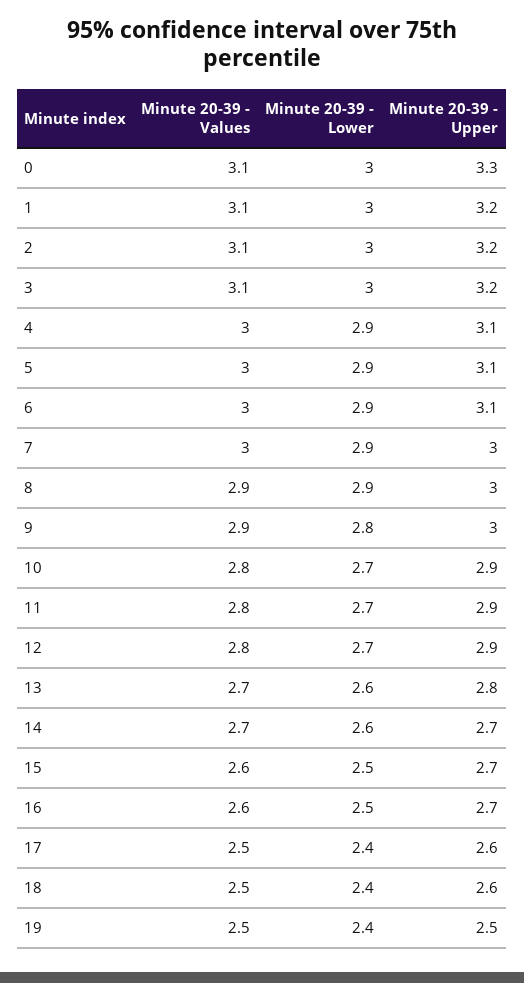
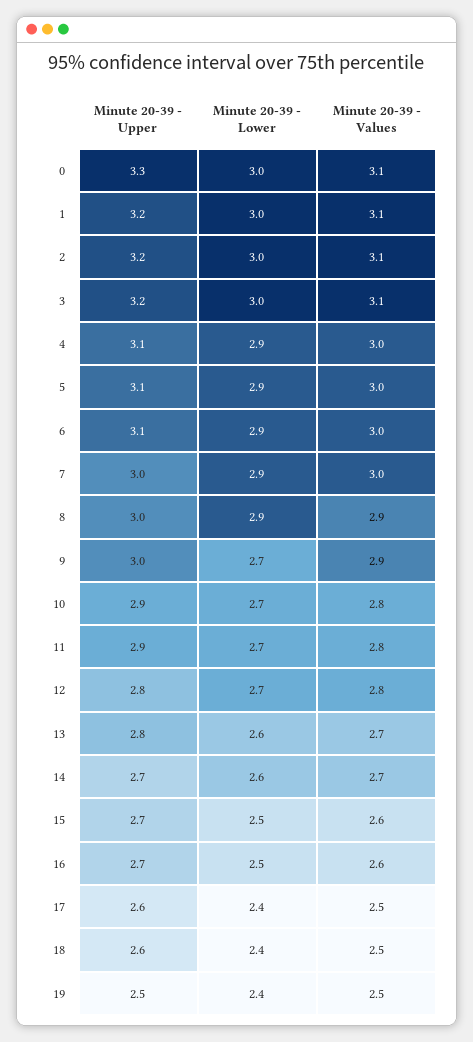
  {
    "Minute 20-39 - Values": {
      "0": 3.1,
      "1": 3.1,
      "2": 3.1,
      "3": 3.1,
      "4": 3,
      "5": 3,
      "6": 3,
      "7": 3,
      "8": 2.9,
      "9": 2.9,
      "10": 2.8,
      "11": 2.8,
      "12": 2.8,
      "13": 2.7,
      "14": 2.7,
      "15": 2.6,
      "16": 2.6,
      "17": 2.5,
      "18": 2.5,
      "19": 2.5
    },
    "Minute 20-39 - Lower": {
      "0": 3,
      "1": 3,
      "2": 3,
      "3": 3,
      "4": 2.9,
      "5": 2.9,
      "6": 2.9,
      "7": 2.9,
      "8": 2.9,
-     "9": 2.8,
+     "9": 2.7,
      "10": 2.7,
      "11": 2.7,
      "12": 2.7,
      "13": 2.6,
      "14": 2.6,
      "15": 2.5,
      "16": 2.5,
      "17": 2.4,
      "18": 2.4,
      "19": 2.4
    },
    "Minute 20-39 - Upper": {
      "0": 3.3,
      "1": 3.2,
      "2": 3.2,
      "3": 3.2,
      "4": 3.1,
      "5": 3.1,
      "6": 3.1,
      "7": 3,
      "8": 3,
      "9": 3,
      "10": 2.9,
      "11": 2.9,
-     "12": 2.9,
+     "12": 2.8,
      "13": 2.8,
      "14": 2.7,
      "15": 2.7,
      "16": 2.7,
      "17": 2.6,
      "18": 2.6,
      "19": 2.5
    }
  }

